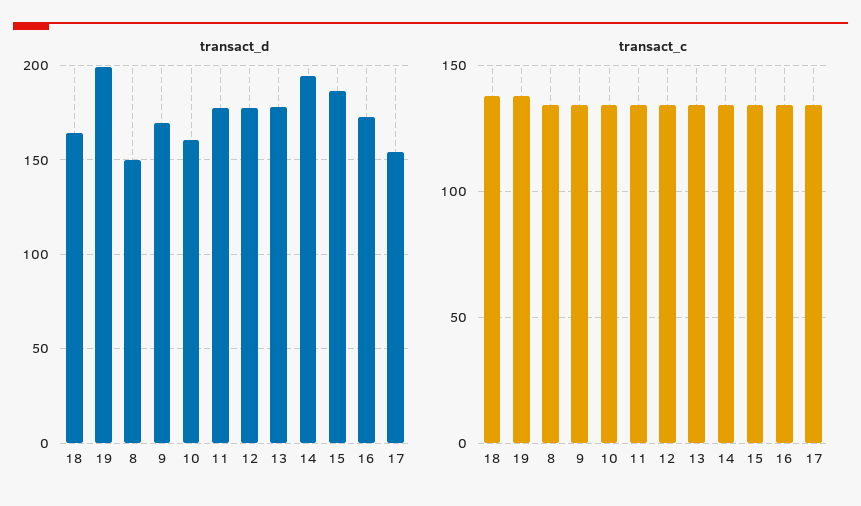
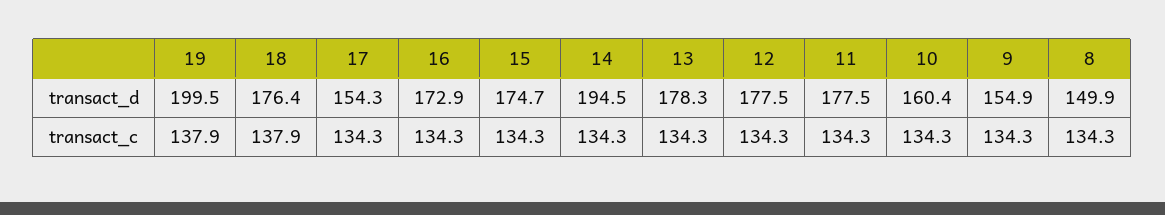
  {
    "transact_d": {
-     "18": 165,
+     "18": 176.4,
      "19": 199.5,
      "8": 149.9,
-     "9": 170,
+     "9": 154.9,
      "10": 160.4,
      "11": 177.5,
      "12": 177.5,
      "13": 178.3,
      "14": 194.5,
-     "15": 185,
+     "15": 174.7,
      "16": 172.9,
      "17": 154.3
    },
    "transact_c": {
      "18": 137.9,
      "19": 137.9,
      "8": 134.3,
      "9": 134.3,
      "10": 134.3,
      "11": 134.3,
      "12": 134.3,
      "13": 134.3,
      "14": 134.3,
      "15": 134.3,
      "16": 134.3,
      "17": 134.3
    }
  }

